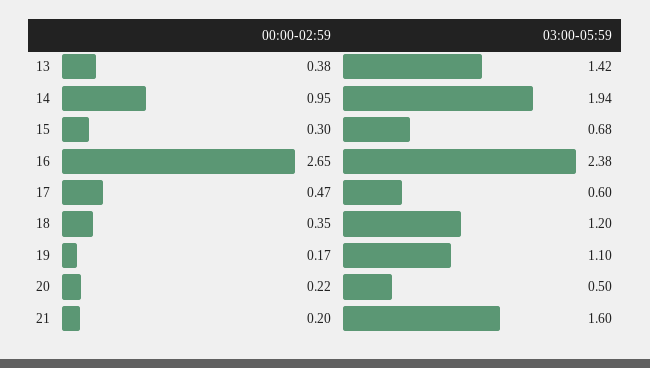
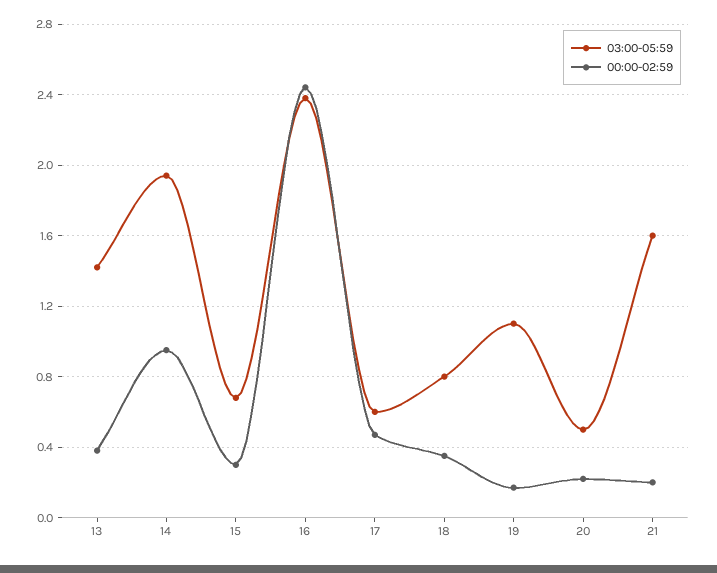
  {
    "00:00-02:59": {
      "13": 0.38,
      "14": 0.95,
      "15": 0.3,
-     "16": 2.65,
+     "16": 2.45,
      "17": 0.47,
      "18": 0.35,
      "19": 0.17,
      "20": 0.22,
      "21": 0.2
    },
    "03:00-05:59": {
      "13": 1.42,
      "14": 1.94,
      "15": 0.68,
      "16": 2.38,
      "17": 0.6,
-     "18": 1.2,
+     "18": 0.8,
      "19": 1.1,
      "20": 0.5,
      "21": 1.6
    }
  }

